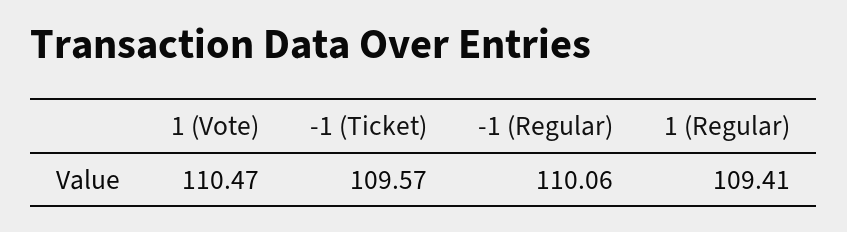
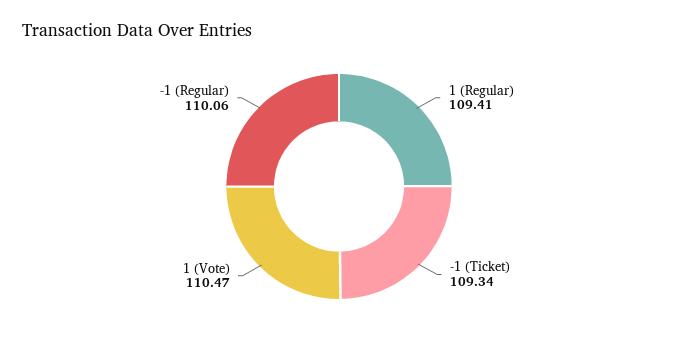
  {
    "1 (Vote)": 110.47,
-   "-1 (Ticket)": 109.57,
+   "-1 (Ticket)": 109.34,
    "-1 (Regular)": 110.06,
    "1 (Regular)": 109.41
  }

